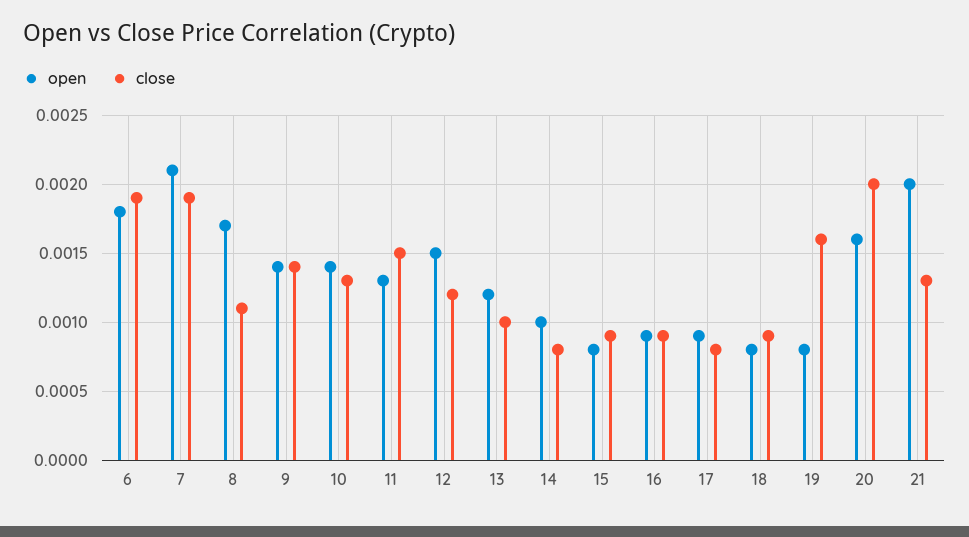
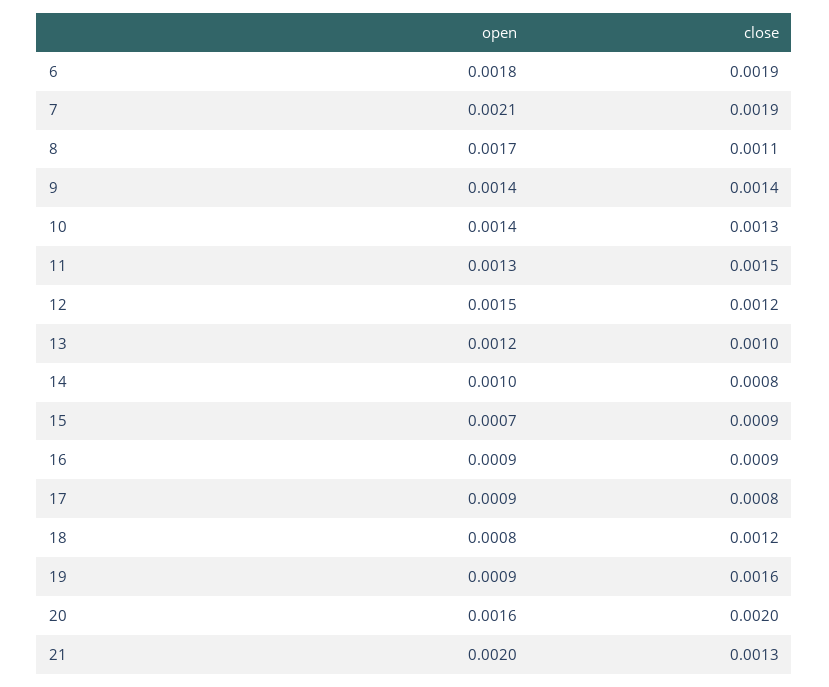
  {
    "open": {
      "6": 0.0018,
      "7": 0.0021,
      "8": 0.0017,
      "9": 0.0014,
      "10": 0.0014,
      "11": 0.0013,
      "12": 0.0015,
      "13": 0.0012,
      "14": 0.001,
-     "15": 0.0008,
+     "15": 0.0007,
      "16": 0.0009,
      "17": 0.0009,
      "18": 0.0008,
-     "19": 0.0008,
+     "19": 0.0009,
      "20": 0.0016,
      "21": 0.002
    },
    "close": {
      "6": 0.0019,
      "7": 0.0019,
      "8": 0.0011,
      "9": 0.0014,
      "10": 0.0013,
      "11": 0.0015,
      "12": 0.0012,
      "13": 0.001,
      "14": 0.0008,
      "15": 0.0009,
      "16": 0.0009,
      "17": 0.0008,
-     "18": 0.0009,
+     "18": 0.0012,
      "19": 0.0016,
      "20": 0.002,
      "21": 0.0013
    }
  }

